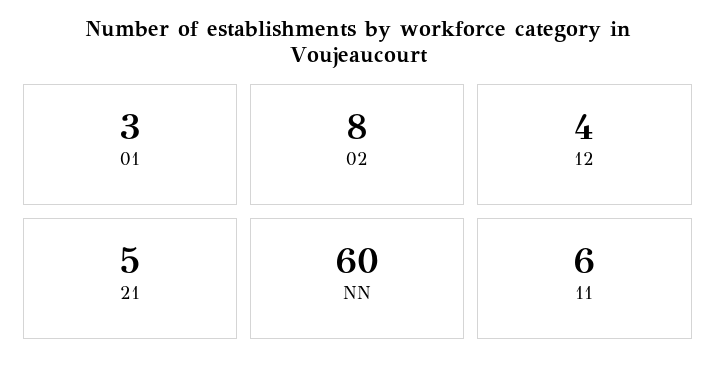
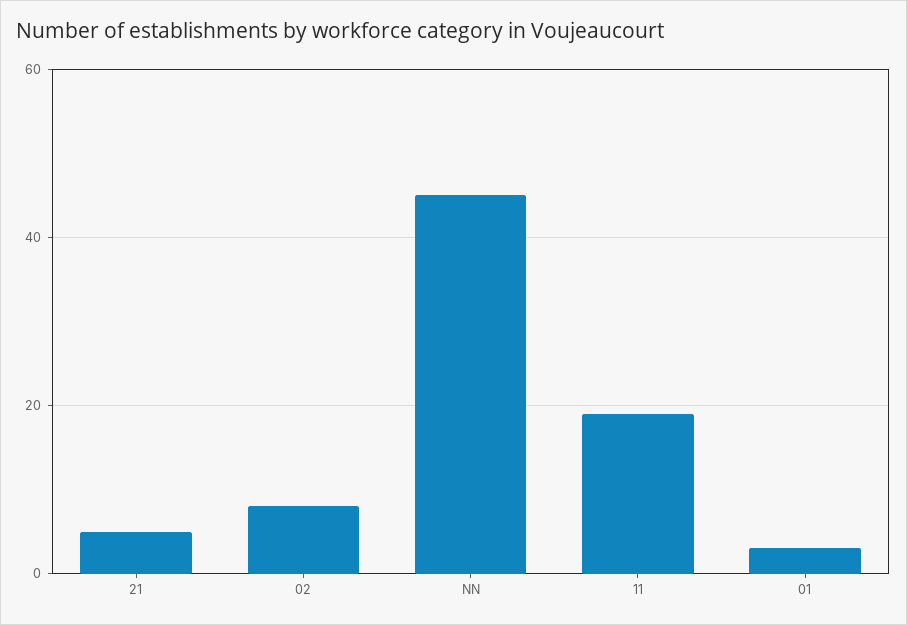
  {
    "01": 3,
    "02": 8,
-   "12": 4,
    "21": 5,
-   "NN": 60,
+   "NN": 45,
-   "11": 6
+   "11": 20
  }

